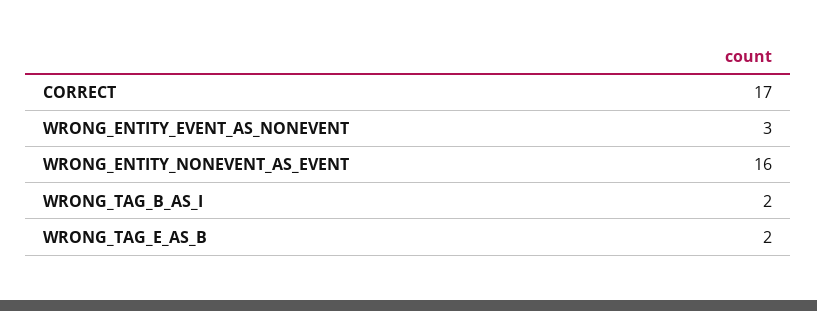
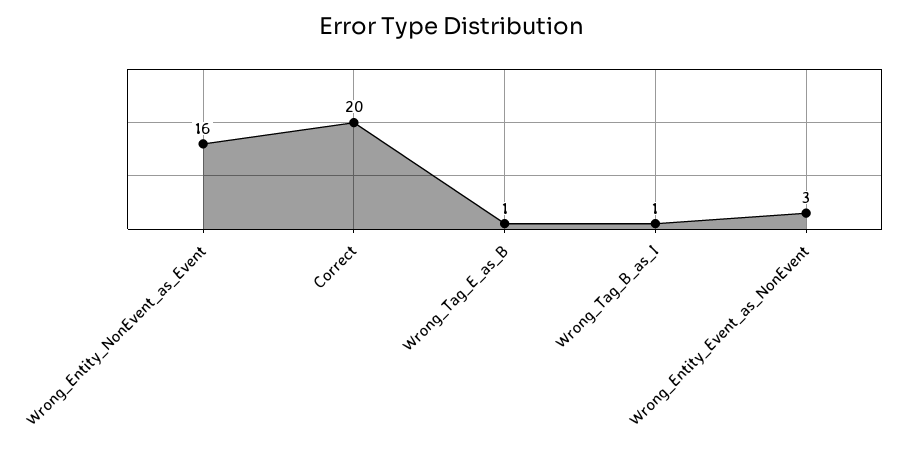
  {
-   "CORRECT": 17,
+   "CORRECT": 20,
    "WRONG_ENTITY_EVENT_AS_NONEVENT": 3,
    "WRONG_ENTITY_NONEVENT_AS_EVENT": 16,
-   "WRONG_TAG_B_AS_I": 2,
+   "WRONG_TAG_B_AS_I": 1,
-   "WRONG_TAG_E_AS_B": 2
+   "WRONG_TAG_E_AS_B": 1
  }

